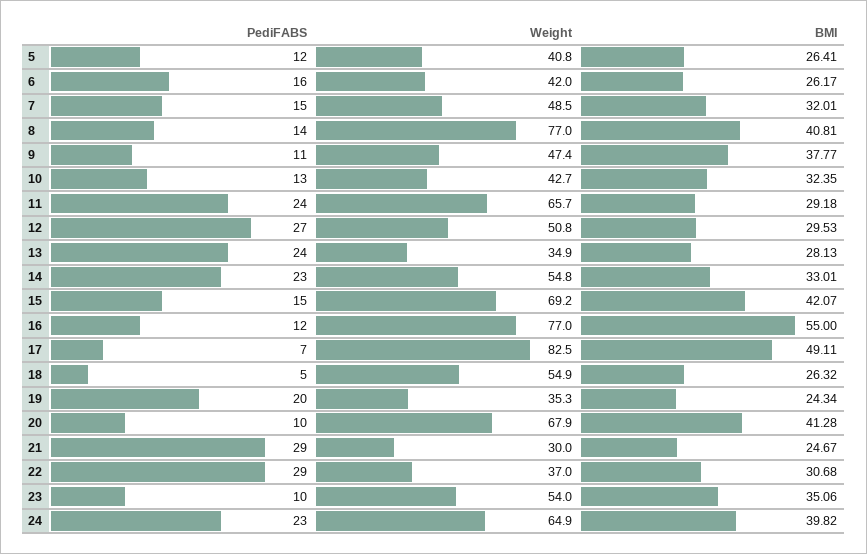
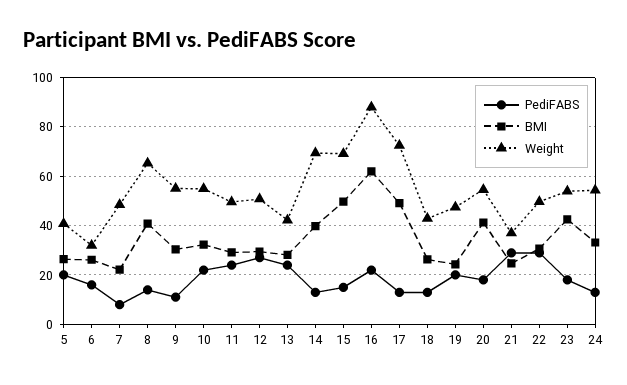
  {
    "PediFABS": {
-     "5": 12,
+     "5": 20,
      "6": 16,
-     "7": 15,
+     "7": 7.5,
      "8": 14,
      "9": 11,
-     "10": 13,
+     "10": 22.5,
      "11": 24,
      "12": 27,
      "13": 24,
-     "14": 23,
+     "14": 12.5,
      "15": 15,
-     "16": 12,
+     "16": 22.5,
-     "17": 7,
+     "17": 12.5,
-     "18": 5,
+     "18": 12.5,
      "19": 20,
-     "20": 10,
+     "20": 17.5,
      "21": 29,
      "22": 29,
-     "23": 10,
+     "23": 17.5,
-     "24": 23
+     "24": 12.5
    },
    "Weight": {
      "5": 40.8,
-     "6": 42,
+     "6": 32.5,
      "7": 48.5,
-     "8": 77,
+     "8": 65,
-     "9": 47.4,
+     "9": 55,
-     "10": 42.7,
+     "10": 55,
-     "11": 65.7,
+     "11": 50,
      "12": 50.8,
-     "13": 34.9,
+     "13": 42.5,
-     "14": 54.8,
+     "14": 70,
      "15": 69.2,
-     "16": 77,
+     "16": 87.5,
-     "17": 82.5,
+     "17": 72.5,
-     "18": 54.9,
+     "18": 42.5,
-     "19": 35.3,
+     "19": 47.5,
-     "20": 67.9,
+     "20": 55,
-     "21": 30,
+     "21": 37.5,
-     "22": 37,
+     "22": 50,
      "23": 54,
-     "24": 64.9
+     "24": 55
    },
    "BMI": {
      "5": 26.41,
      "6": 26.17,
-     "7": 32.01,
+     "7": 22.5,
      "8": 40.81,
-     "9": 37.77,
+     "9": 30,
      "10": 32.35,
      "11": 29.18,
      "12": 29.53,
      "13": 28.13,
-     "14": 33.01,
+     "14": 40,
-     "15": 42.07,
+     "15": 50,
-     "16": 55,
+     "16": 62.5,
      "17": 49.11,
      "18": 26.32,
      "19": 24.34,
      "20": 41.28,
      "21": 24.67,
      "22": 30.68,
-     "23": 35.06,
+     "23": 42.5,
-     "24": 39.82
+     "24": 32.5
    }
  }

